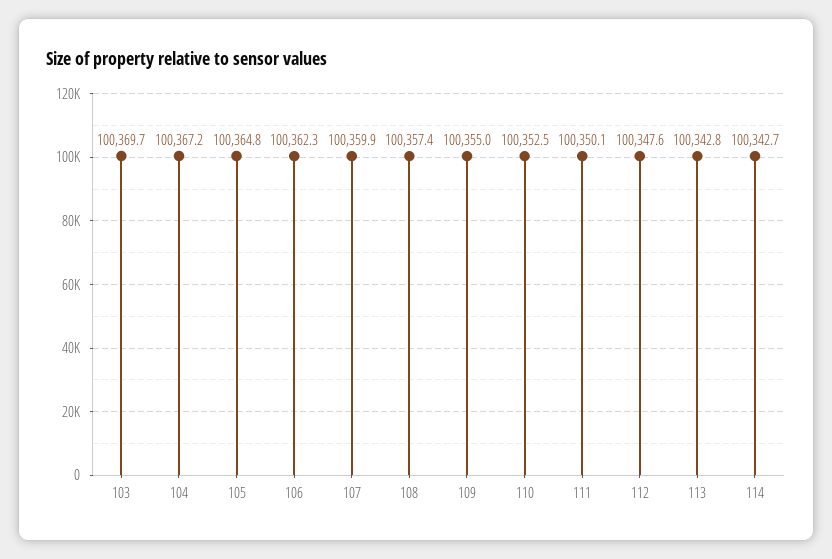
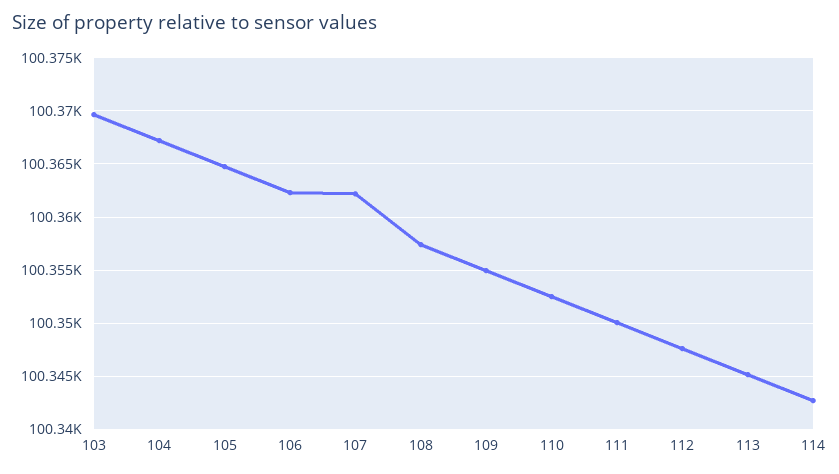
  {
    "103": 100369.7,
    "104": 100367.2,
    "105": 100364.8,
    "106": 100362.3,
-   "107": 100359.9,
+   "107": 100362,
    "108": 100357.4,
    "109": 100355,
    "110": 100352.5,
    "111": 100350.1,
    "112": 100347.6,
-   "113": 100342.8,
+   "113": 100345,
    "114": 100342.7
  }

